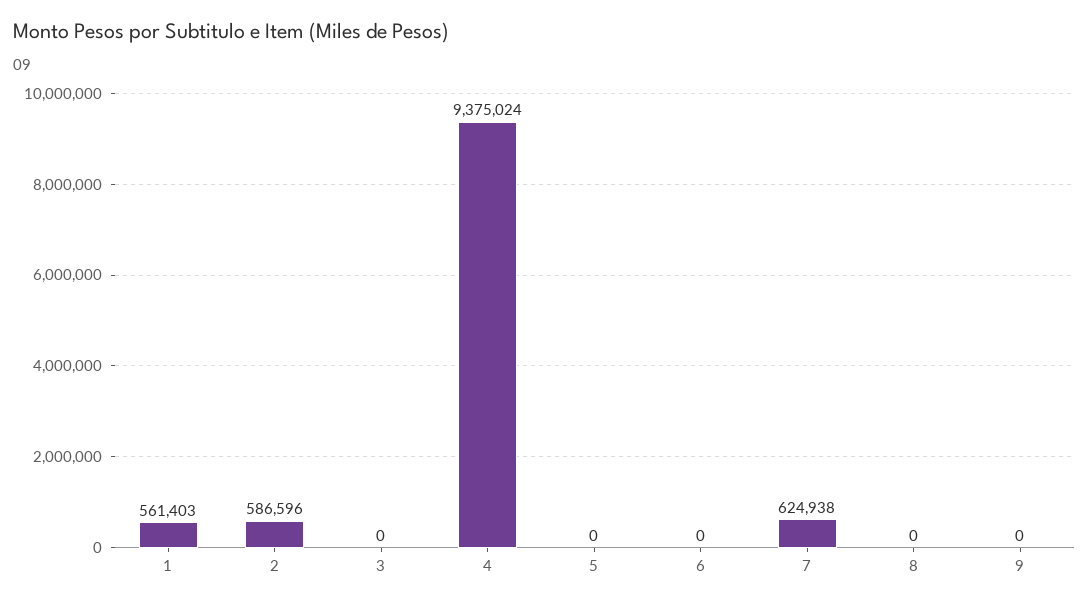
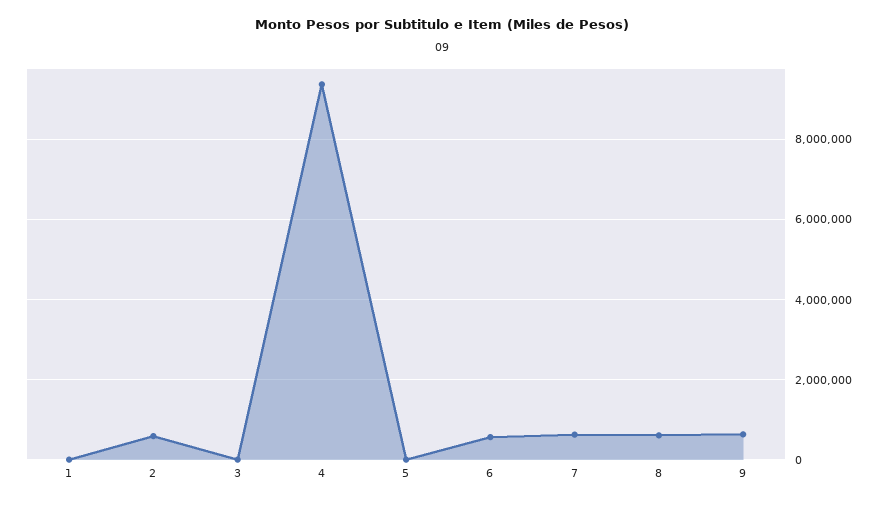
  {
-   "1": 561403,
+   "1": 0,
    "2": 586596,
    "3": 0,
    "4": 9375024,
    "5": 0,
-   "6": 0,
+   "6": 600000,
    "7": 624938,
-   "8": 0,
+   "8": 600000,
-   "9": 0
+   "9": 600000
  }

